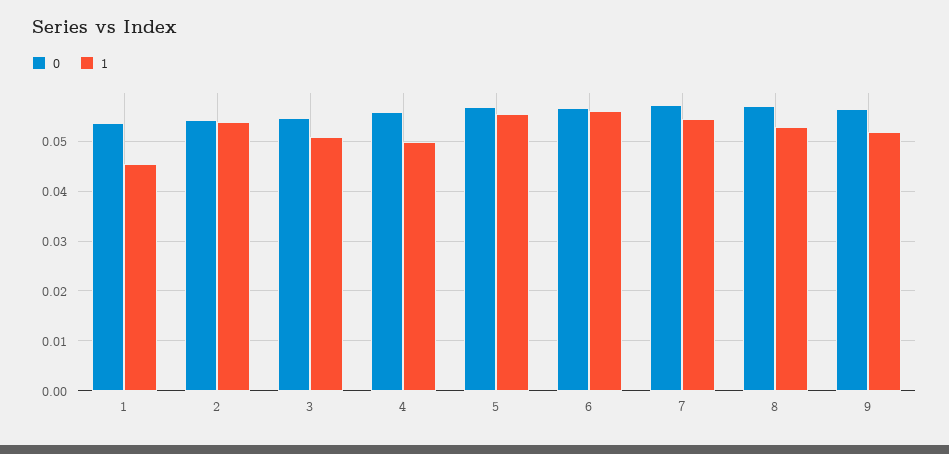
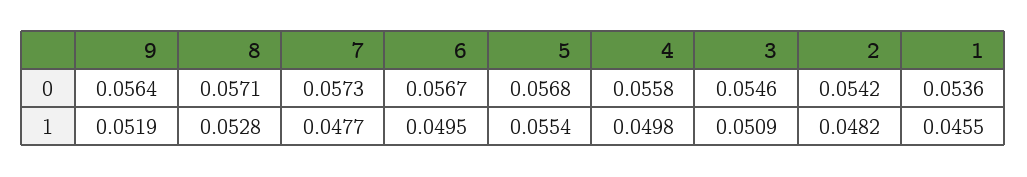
  {
    "0": {
      "1": 0.0536,
      "2": 0.0542,
      "3": 0.0546,
      "4": 0.0558,
      "5": 0.0568,
      "6": 0.0567,
      "7": 0.0573,
      "8": 0.0571,
      "9": 0.0564
    },
    "1": {
      "1": 0.0455,
-     "2": 0.054,
+     "2": 0.0482,
      "3": 0.0509,
      "4": 0.0498,
      "5": 0.0554,
-     "6": 0.056,
+     "6": 0.0495,
-     "7": 0.054,
+     "7": 0.0477,
      "8": 0.0528,
      "9": 0.0519
    }
  }

